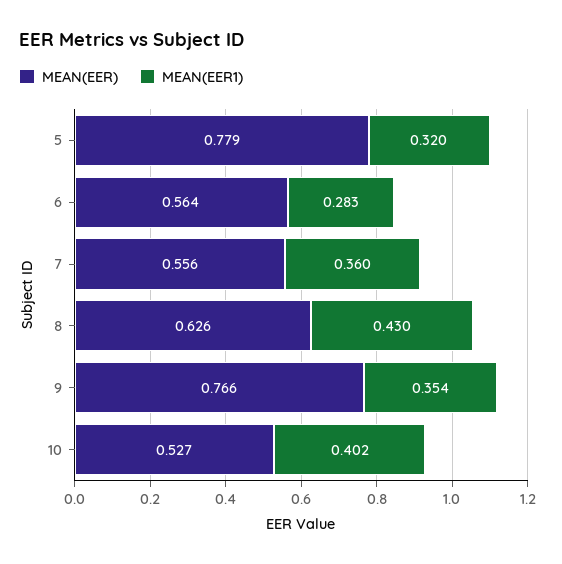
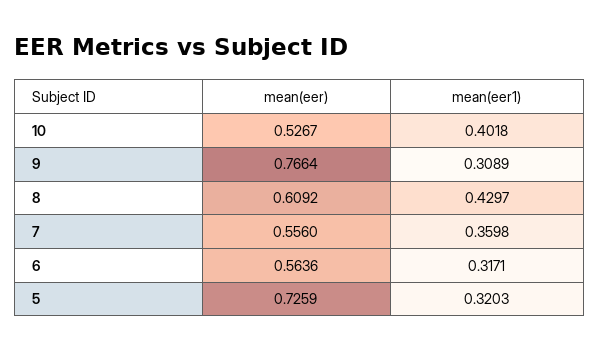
  {
    "MEAN(EER)": {
-     "5": 0.779,
+     "5": 0.7259,
      "6": 0.5636,
      "7": 0.556,
-     "8": 0.626,
+     "8": 0.6092,
      "9": 0.7664,
      "10": 0.5267
    },
    "MEAN(EER1)": {
      "5": 0.3203,
-     "6": 0.283,
+     "6": 0.3171,
      "7": 0.3598,
      "8": 0.4297,
-     "9": 0.354,
+     "9": 0.3089,
      "10": 0.4018
    }
  }

